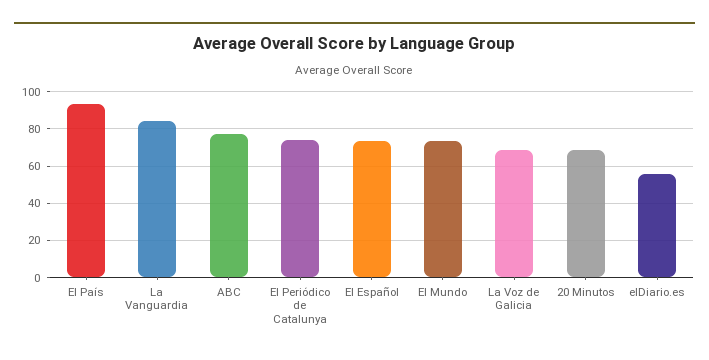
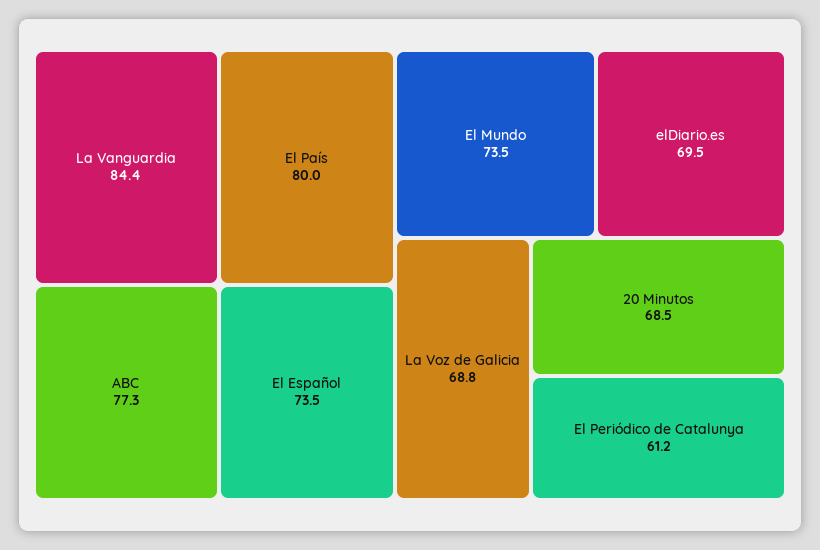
  {
-   "El País": 95,
+   "El País": 80,
    "La Vanguardia": 84.4,
    "ABC": 77.3,
-   "El Periódico de Catalunya": 75,
+   "El Periódico de Catalunya": 61.2,
    "El Español": 73.5,
    "El Mundo": 73.5,
    "La Voz de Galicia": 68.8,
    "20 Minutos": 68.5,
-   "elDiario.es": 55
+   "elDiario.es": 69.5
  }

